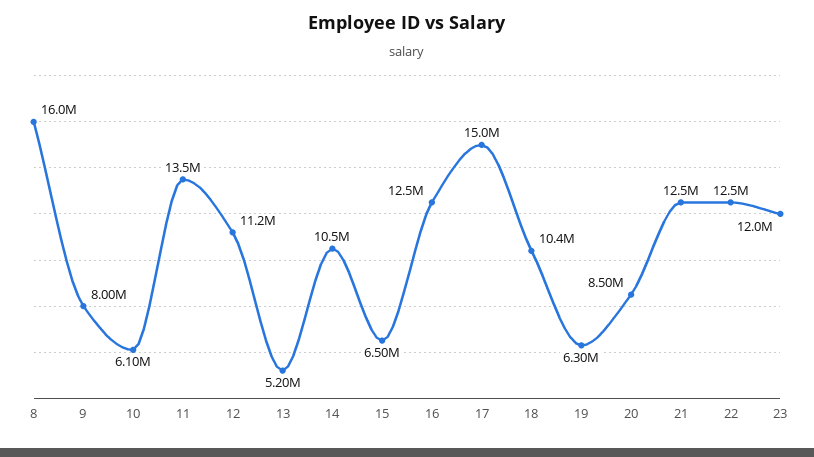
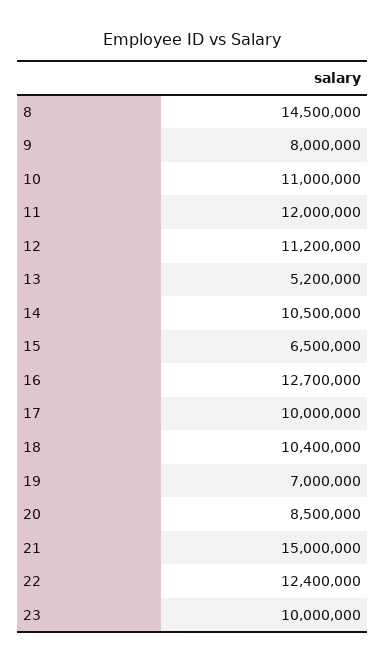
  {
-   "8": 16000000,
+   "8": 14500000,
    "9": 8000000,
-   "10": 6100000,
+   "10": 11000000,
-   "11": 13500000,
+   "11": 12000000,
    "12": 11200000,
    "13": 5200000,
    "14": 10500000,
    "15": 6500000,
-   "16": 12500000,
+   "16": 12700000,
-   "17": 15000000,
+   "17": 10000000,
    "18": 10400000,
-   "19": 6300000,
+   "19": 7000000,
    "20": 8500000,
-   "21": 12500000,
+   "21": 15000000,
-   "22": 12500000,
+   "22": 12400000,
-   "23": 12000000
+   "23": 10000000
  }

